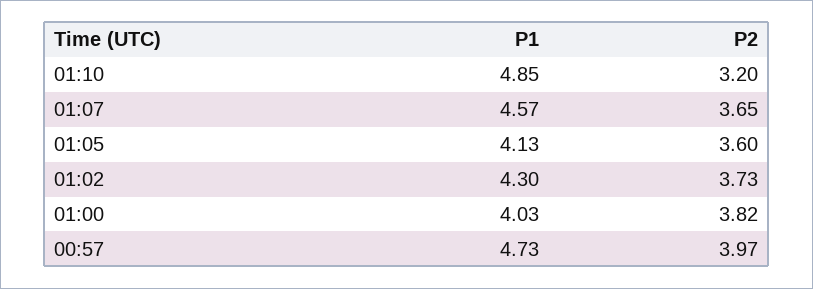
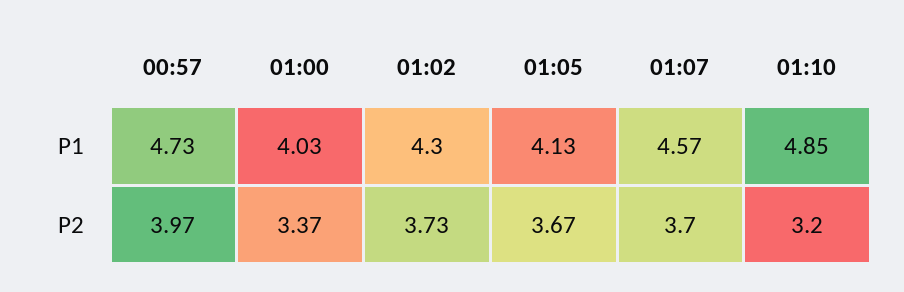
  {
    "P1": {
      "01:10": 4.85,
      "01:07": 4.57,
      "01:05": 4.13,
      "01:02": 4.3,
      "01:00": 4.03,
      "00:57": 4.73
    },
    "P2": {
      "01:10": 3.2,
-     "01:07": 3.65,
+     "01:07": 3.7,
-     "01:05": 3.6,
+     "01:05": 3.67,
      "01:02": 3.73,
-     "01:00": 3.82,
+     "01:00": 3.37,
      "00:57": 3.97
    }
  }

